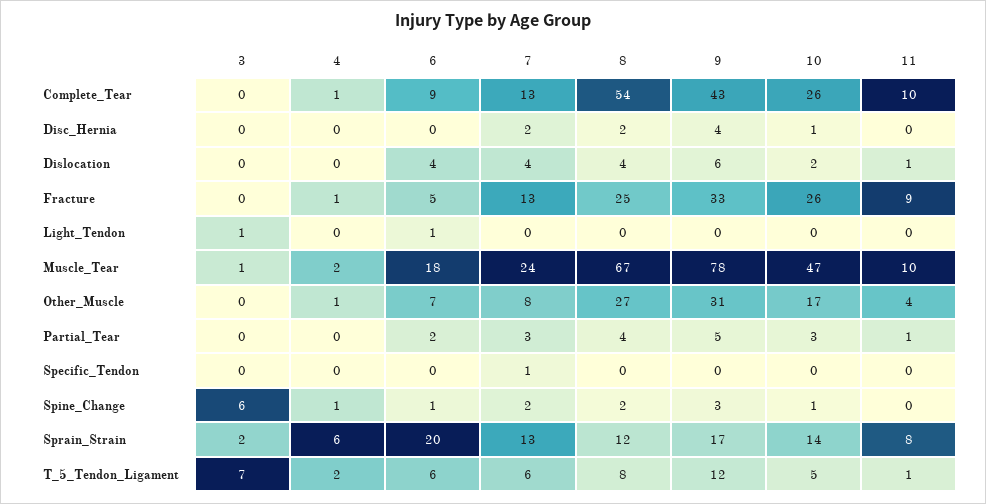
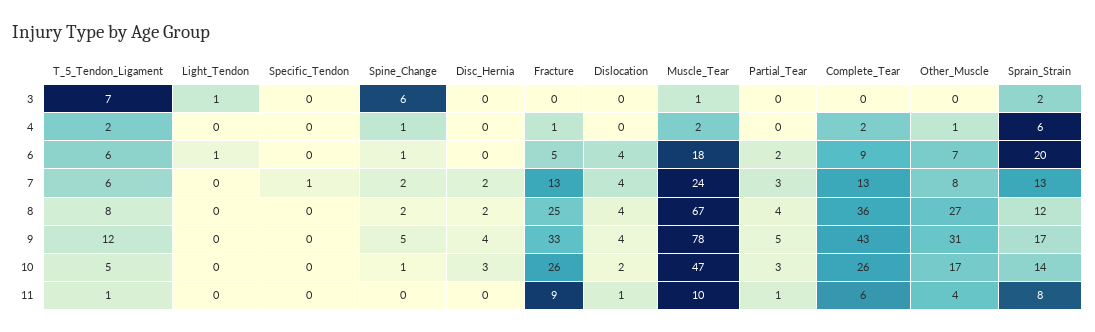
  {
    "3": {
      "Complete_Tear": 0,
      "Disc_Hernia": 0,
      "Dislocation": 0,
      "Fracture": 0,
      "Light_Tendon": 1,
      "Muscle_Tear": 1,
      "Other_Muscle": 0,
      "Partial_Tear": 0,
      "Specific_Tendon": 0,
      "Spine_Change": 6,
      "Sprain_Strain": 2,
      "T_5_Tendon_Ligament": 7
    },
    "4": {
-     "Complete_Tear": 1,
+     "Complete_Tear": 2,
      "Disc_Hernia": 0,
      "Dislocation": 0,
      "Fracture": 1,
      "Light_Tendon": 0,
      "Muscle_Tear": 2,
      "Other_Muscle": 1,
      "Partial_Tear": 0,
      "Specific_Tendon": 0,
      "Spine_Change": 1,
      "Sprain_Strain": 6,
      "T_5_Tendon_Ligament": 2
    },
    "6": {
      "Complete_Tear": 9,
      "Disc_Hernia": 0,
      "Dislocation": 4,
      "Fracture": 5,
      "Light_Tendon": 1,
      "Muscle_Tear": 18,
      "Other_Muscle": 7,
      "Partial_Tear": 2,
      "Specific_Tendon": 0,
      "Spine_Change": 1,
      "Sprain_Strain": 20,
      "T_5_Tendon_Ligament": 6
    },
    "7": {
      "Complete_Tear": 13,
      "Disc_Hernia": 2,
      "Dislocation": 4,
      "Fracture": 13,
      "Light_Tendon": 0,
      "Muscle_Tear": 24,
      "Other_Muscle": 8,
      "Partial_Tear": 3,
      "Specific_Tendon": 1,
      "Spine_Change": 2,
      "Sprain_Strain": 13,
      "T_5_Tendon_Ligament": 6
    },
    "8": {
-     "Complete_Tear": 54,
+     "Complete_Tear": 36,
      "Disc_Hernia": 2,
      "Dislocation": 4,
      "Fracture": 25,
      "Light_Tendon": 0,
      "Muscle_Tear": 67,
      "Other_Muscle": 27,
      "Partial_Tear": 4,
      "Specific_Tendon": 0,
      "Spine_Change": 2,
      "Sprain_Strain": 12,
      "T_5_Tendon_Ligament": 8
    },
    "9": {
      "Complete_Tear": 43,
      "Disc_Hernia": 4,
-     "Dislocation": 6,
+     "Dislocation": 4,
      "Fracture": 33,
      "Light_Tendon": 0,
      "Muscle_Tear": 78,
      "Other_Muscle": 31,
      "Partial_Tear": 5,
      "Specific_Tendon": 0,
-     "Spine_Change": 3,
+     "Spine_Change": 5,
      "Sprain_Strain": 17,
      "T_5_Tendon_Ligament": 12
    },
    "10": {
      "Complete_Tear": 26,
-     "Disc_Hernia": 1,
+     "Disc_Hernia": 3,
      "Dislocation": 2,
      "Fracture": 26,
      "Light_Tendon": 0,
      "Muscle_Tear": 47,
      "Other_Muscle": 17,
      "Partial_Tear": 3,
      "Specific_Tendon": 0,
      "Spine_Change": 1,
      "Sprain_Strain": 14,
      "T_5_Tendon_Ligament": 5
    },
    "11": {
-     "Complete_Tear": 10,
+     "Complete_Tear": 6,
      "Disc_Hernia": 0,
      "Dislocation": 1,
      "Fracture": 9,
      "Light_Tendon": 0,
      "Muscle_Tear": 10,
      "Other_Muscle": 4,
      "Partial_Tear": 1,
      "Specific_Tendon": 0,
      "Spine_Change": 0,
      "Sprain_Strain": 8,
      "T_5_Tendon_Ligament": 1
    }
  }

